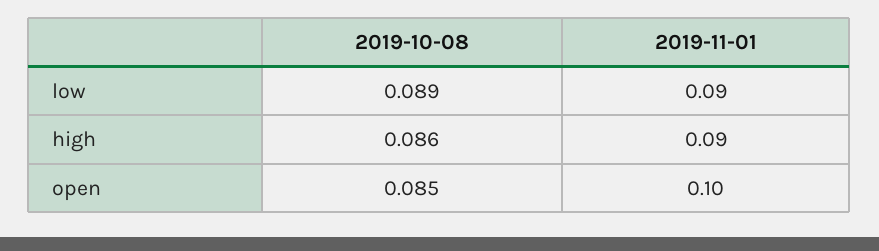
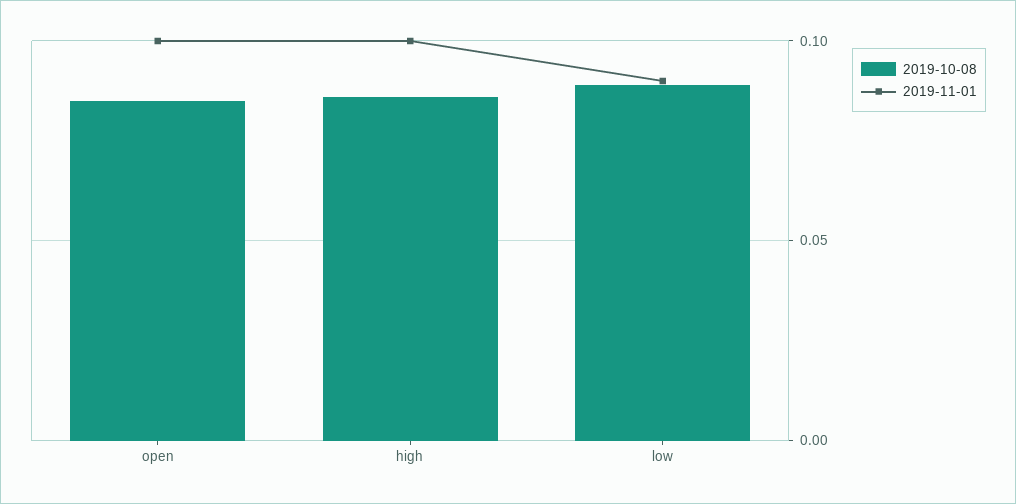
  {
    "2019-10-08": {
      "low": 0.089,
      "high": 0.086,
      "open": 0.085
    },
    "2019-11-01": {
      "low": 0.09,
-     "high": 0.09,
+     "high": 0.1,
      "open": 0.1
    }
  }

